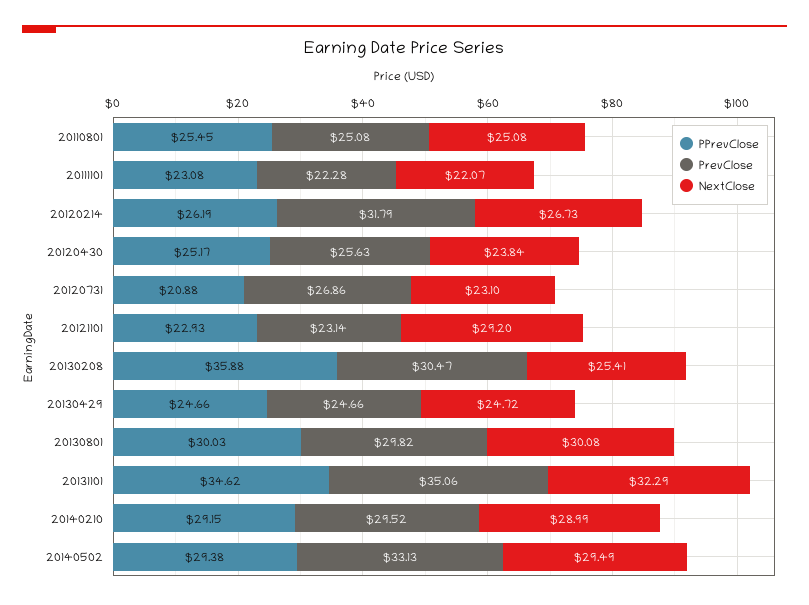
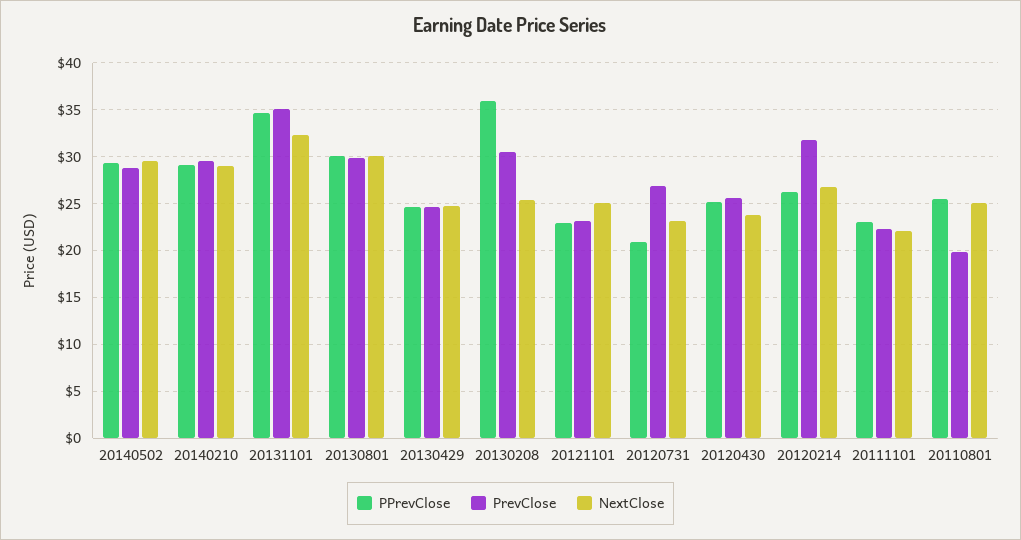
  {
    "PPrevClose": {
      "20110801": 25.45,
      "20111101": 23.08,
      "20120214": 26.19,
      "20120430": 25.17,
      "20120731": 20.88,
      "20121101": 22.93,
      "20130208": 35.88,
      "20130429": 24.66,
      "20130801": 30.03,
      "20131101": 34.62,
      "20140210": 29.15,
      "20140502": 29.38
    },
    "PrevClose": {
-     "20110801": 25.08,
+     "20110801": 20,
      "20111101": 22.28,
      "20120214": 31.79,
      "20120430": 25.63,
      "20120731": 26.86,
      "20121101": 23.14,
      "20130208": 30.47,
      "20130429": 24.66,
      "20130801": 29.82,
      "20131101": 35.06,
      "20140210": 29.52,
-     "20140502": 33.13
+     "20140502": 29
    },
    "NextClose": {
      "20110801": 25.08,
      "20111101": 22.07,
      "20120214": 26.73,
      "20120430": 23.84,
      "20120731": 23.1,
-     "20121101": 29.2,
+     "20121101": 25,
      "20130208": 25.41,
      "20130429": 24.72,
      "20130801": 30.08,
      "20131101": 32.29,
      "20140210": 28.99,
      "20140502": 29.49
    }
  }

